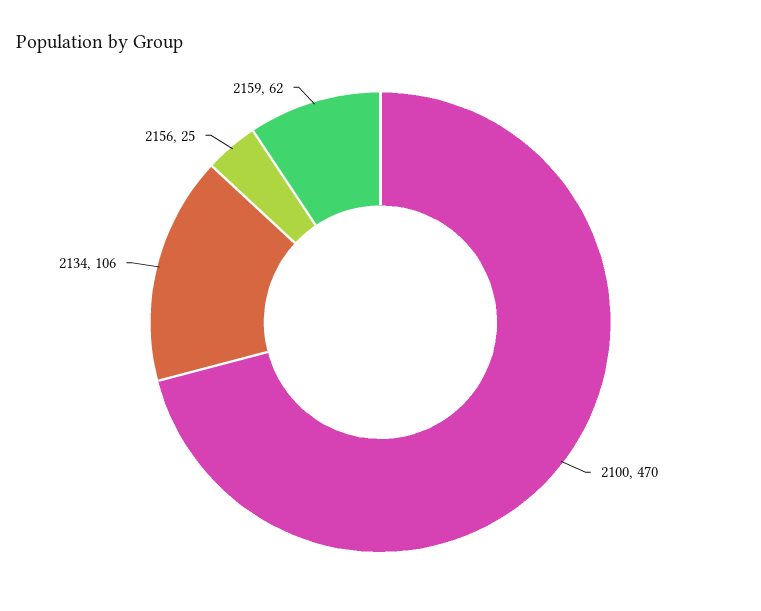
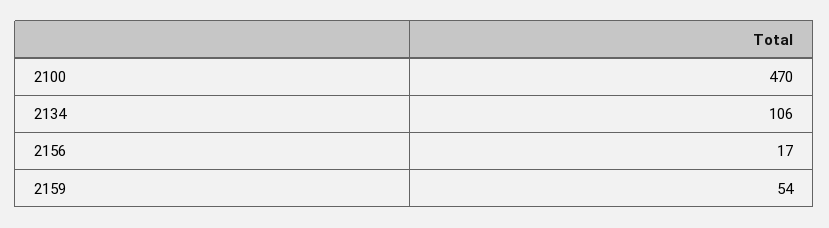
  {
    "2100": 470,
    "2134": 106,
-   "2156": 25,
+   "2156": 17,
-   "2159": 62
+   "2159": 54
  }

